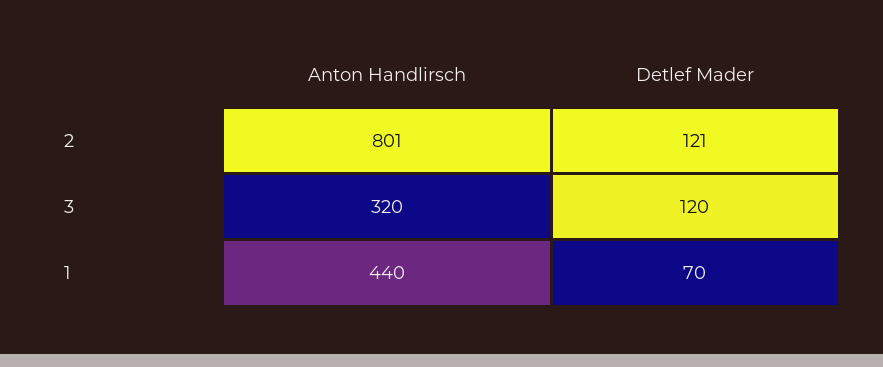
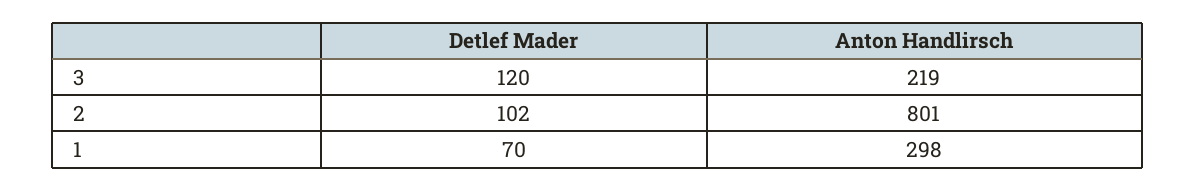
  {
    "Anton Handlirsch": {
      "2": 801,
-     "3": 320,
+     "3": 219,
-     "1": 440
+     "1": 298
    },
    "Detlef Mader": {
-     "2": 121,
+     "2": 102,
      "3": 120,
      "1": 70
    }
  }

